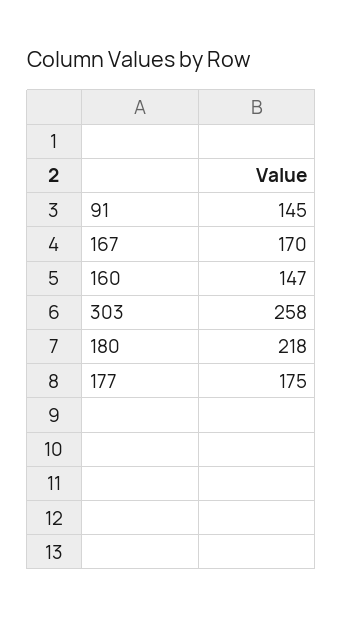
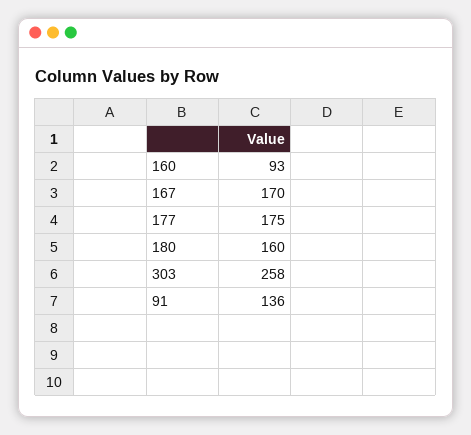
  {
-   "91": 145,
+   "91": 136,
    "167": 170,
-   "160": 147,
+   "160": 93,
    "303": 258,
-   "180": 218,
+   "180": 160,
    "177": 175
  }

